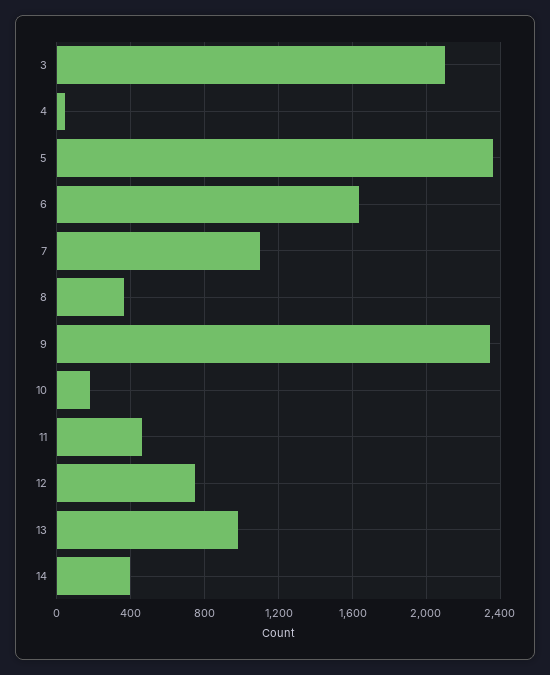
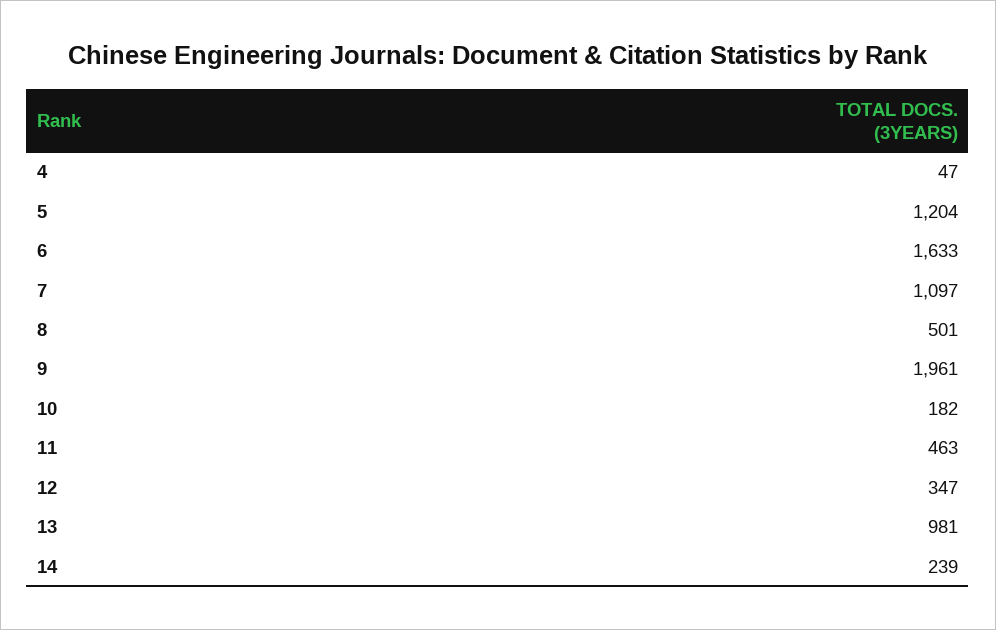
  {
-   "3": 2100,
    "4": 47,
-   "5": 2350,
+   "5": 1204,
    "6": 1633,
    "7": 1097,
-   "8": 350,
+   "8": 501,
-   "9": 2350,
+   "9": 1961,
    "10": 182,
    "11": 463,
-   "12": 750,
+   "12": 347,
    "13": 981,
-   "14": 400
+   "14": 239
  }

